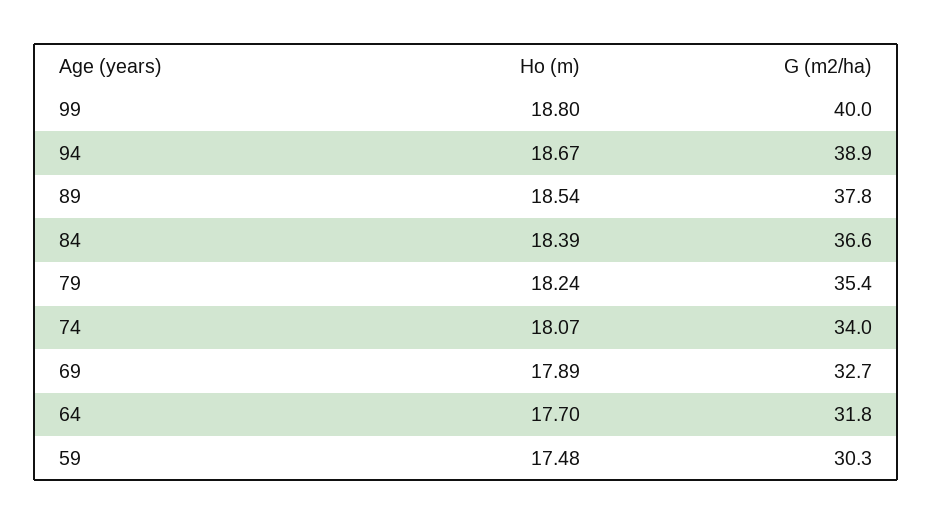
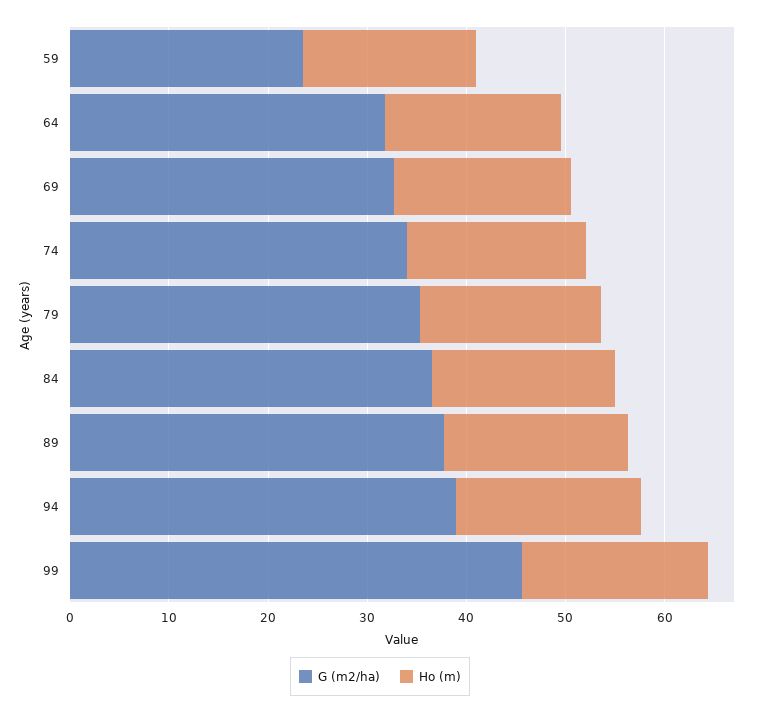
  {
    "Ho (m)": {
      "99": 18.8,
      "94": 18.67,
      "89": 18.54,
      "84": 18.39,
      "79": 18.24,
      "74": 18.07,
      "69": 17.89,
      "64": 17.7,
      "59": 17.48
    },
    "G (m2/ha)": {
-     "99": 40,
+     "99": 46,
      "94": 38.9,
      "89": 37.8,
      "84": 36.6,
      "79": 35.4,
      "74": 34,
      "69": 32.7,
      "64": 31.8,
-     "59": 30.3
+     "59": 24
    }
  }

